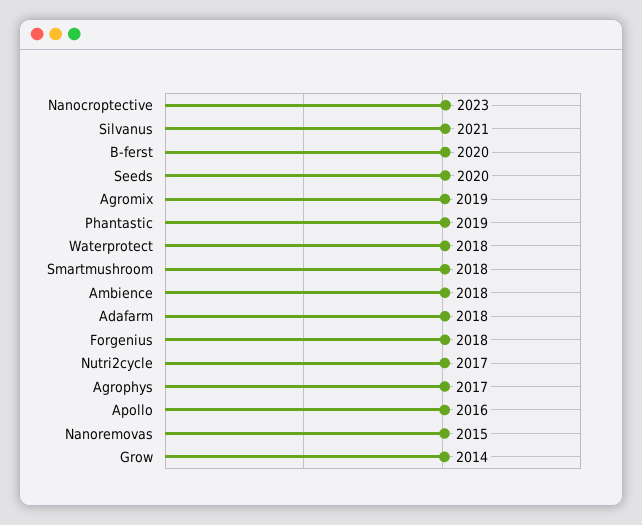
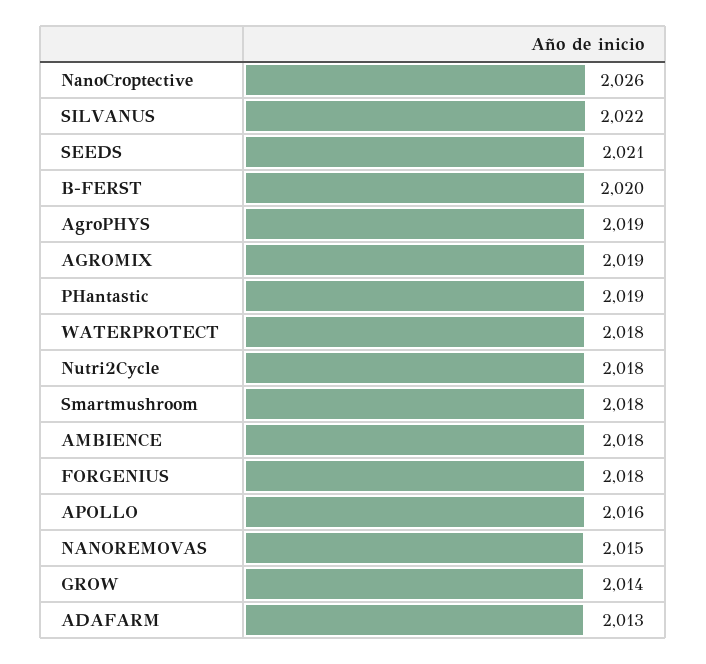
  {
-   "Nanocroptective": 2023,
+   "Nanocroptective": 2026,
-   "Silvanus": 2021,
+   "Silvanus": 2022,
    "B-ferst": 2020,
-   "Seeds": 2020,
+   "Seeds": 2021,
    "Agromix": 2019,
    "Phantastic": 2019,
    "Waterprotect": 2018,
    "Smartmushroom": 2018,
    "Ambience": 2018,
-   "Adafarm": 2018,
+   "Adafarm": 2013,
    "Forgenius": 2018,
-   "Nutri2cycle": 2017,
+   "Nutri2cycle": 2018,
-   "Agrophys": 2017,
+   "Agrophys": 2019,
    "Apollo": 2016,
    "Nanoremovas": 2015,
    "Grow": 2014
  }

